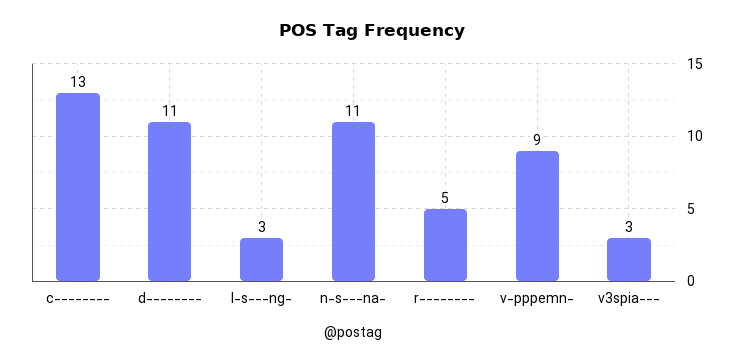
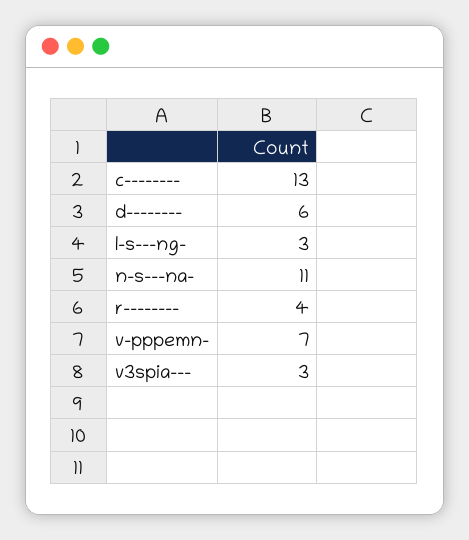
  {
    "c--------": 13,
-   "d--------": 11,
+   "d--------": 6,
    "l-s---ng-": 3,
    "n-s---na-": 11,
-   "r--------": 5,
+   "r--------": 4,
-   "v-pppemn-": 9,
+   "v-pppemn-": 7,
    "v3spia---": 3
  }

